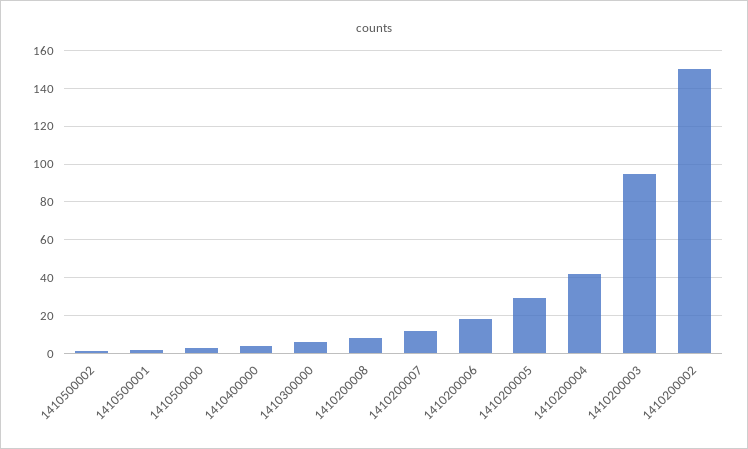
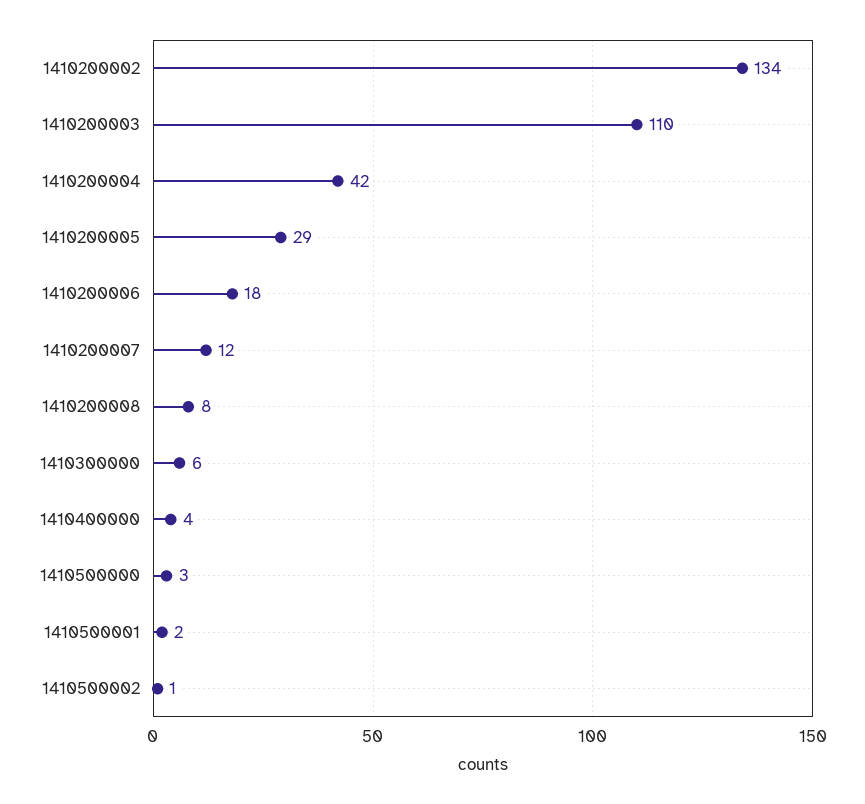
  {
    "1410500002": 1,
    "1410500001": 2,
    "1410500000": 3,
    "1410400000": 4,
    "1410300000": 6,
    "1410200008": 8,
    "1410200007": 12,
    "1410200006": 18,
    "1410200005": 29,
    "1410200004": 42,
-   "1410200003": 95,
+   "1410200003": 110,
-   "1410200002": 150
+   "1410200002": 134
  }

